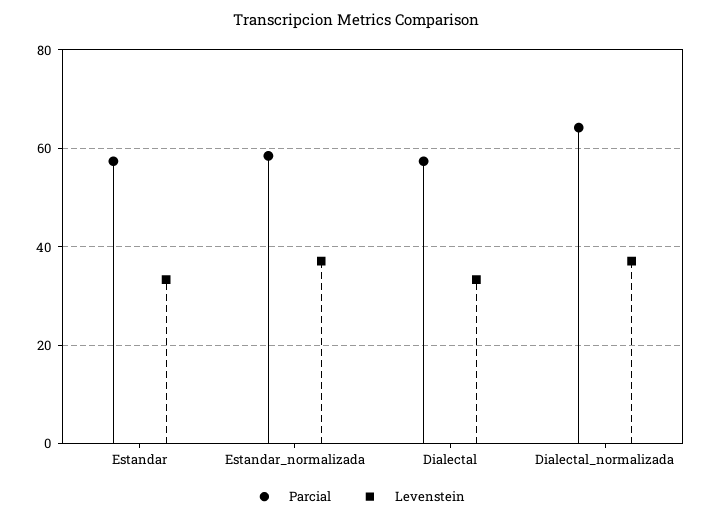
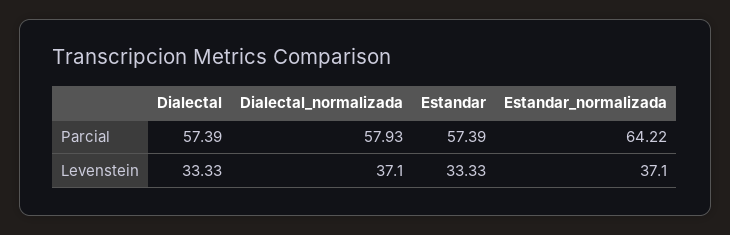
  {
    "Parcial": {
      "Estandar": 57.39,
-     "Estandar_normalizada": 58,
+     "Estandar_normalizada": 64.22,
      "Dialectal": 57.39,
-     "Dialectal_normalizada": 64
+     "Dialectal_normalizada": 57.93
    },
    "Levenstein": {
      "Estandar": 33.33,
      "Estandar_normalizada": 37.1,
      "Dialectal": 33.33,
      "Dialectal_normalizada": 37.1
    }
  }

